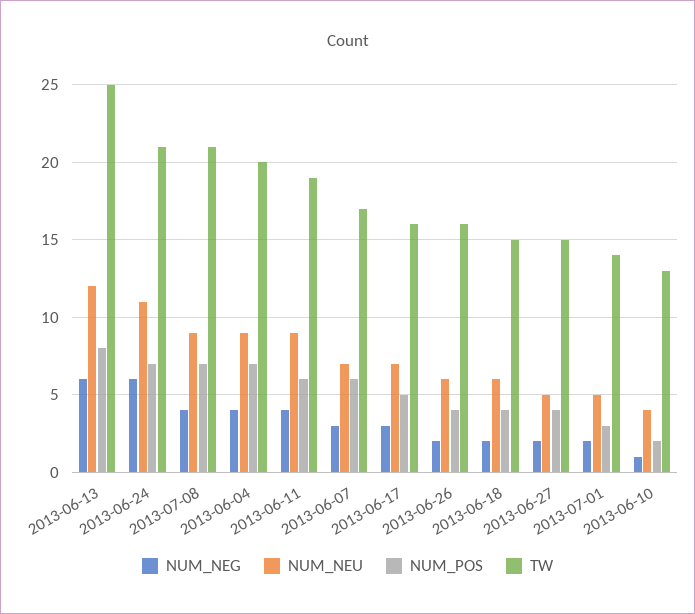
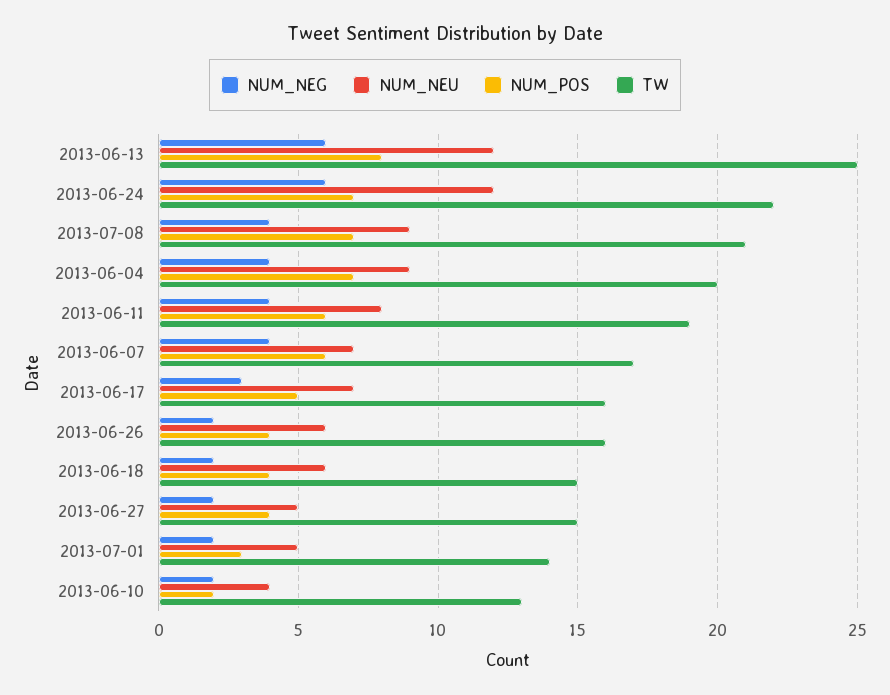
  {
    "NUM_NEG": {
      "2013-06-13": 6,
      "2013-06-24": 6,
      "2013-07-08": 4,
      "2013-06-04": 4,
      "2013-06-11": 4,
-     "2013-06-07": 3,
+     "2013-06-07": 4,
      "2013-06-17": 3,
      "2013-06-26": 2,
      "2013-06-18": 2,
      "2013-06-27": 2,
      "2013-07-01": 2,
-     "2013-06-10": 1
+     "2013-06-10": 2
    },
    "NUM_NEU": {
      "2013-06-13": 12,
-     "2013-06-24": 11,
+     "2013-06-24": 12,
      "2013-07-08": 9,
      "2013-06-04": 9,
-     "2013-06-11": 9,
+     "2013-06-11": 8,
      "2013-06-07": 7,
      "2013-06-17": 7,
      "2013-06-26": 6,
      "2013-06-18": 6,
      "2013-06-27": 5,
      "2013-07-01": 5,
      "2013-06-10": 4
    },
    "NUM_POS": {
      "2013-06-13": 8,
      "2013-06-24": 7,
      "2013-07-08": 7,
      "2013-06-04": 7,
      "2013-06-11": 6,
      "2013-06-07": 6,
      "2013-06-17": 5,
      "2013-06-26": 4,
      "2013-06-18": 4,
      "2013-06-27": 4,
      "2013-07-01": 3,
      "2013-06-10": 2
    },
    "TW": {
      "2013-06-13": 25,
-     "2013-06-24": 21,
+     "2013-06-24": 22,
      "2013-07-08": 21,
      "2013-06-04": 20,
      "2013-06-11": 19,
      "2013-06-07": 17,
      "2013-06-17": 16,
      "2013-06-26": 16,
      "2013-06-18": 15,
      "2013-06-27": 15,
      "2013-07-01": 14,
      "2013-06-10": 13
    }
  }

